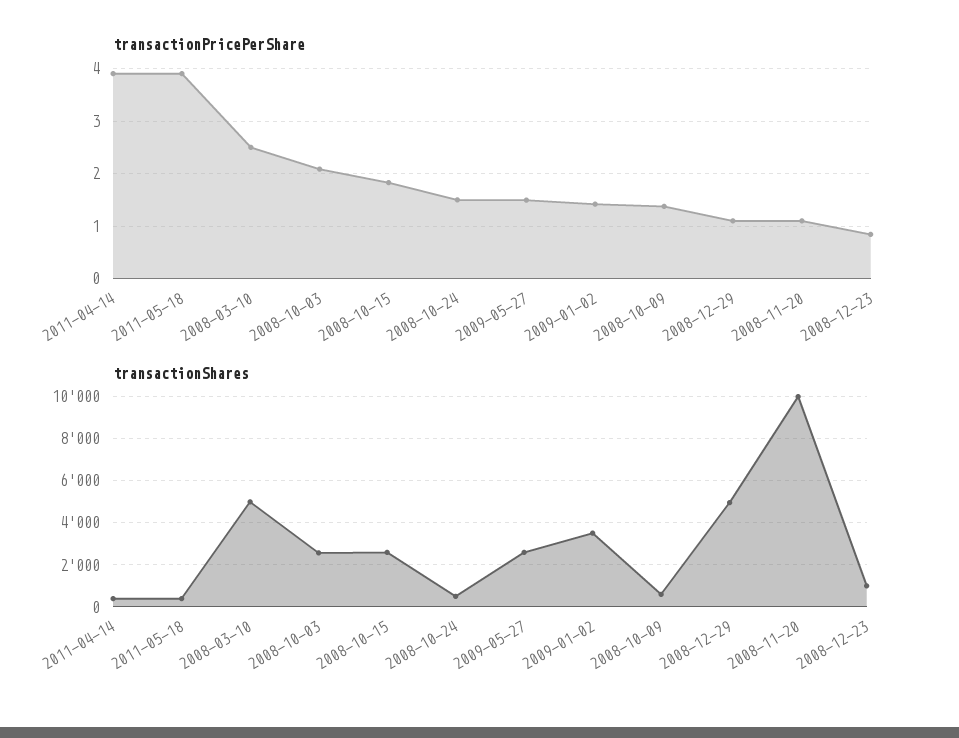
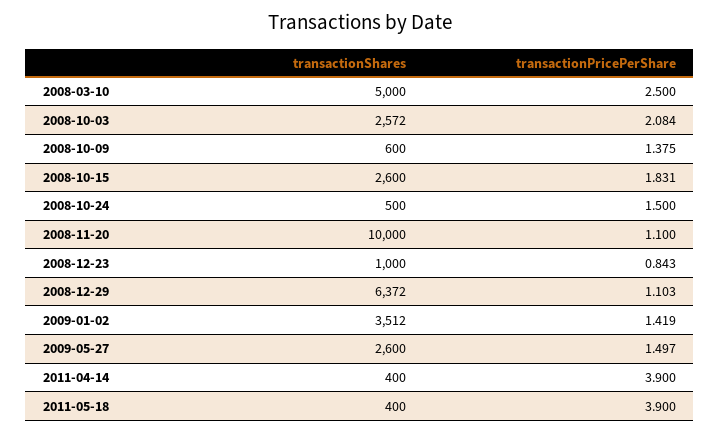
  {
    "transactionPricePerShare": {
      "2011-04-14": 3.9,
      "2011-05-18": 3.9,
      "2008-03-10": 2.5,
      "2008-10-03": 2.084,
      "2008-10-15": 1.831,
      "2008-10-24": 1.5,
      "2009-05-27": 1.497,
      "2009-01-02": 1.419,
      "2008-10-09": 1.375,
      "2008-12-29": 1.103,
      "2008-11-20": 1.1,
      "2008-12-23": 0.843
    },
    "transactionShares": {
      "2011-04-14": 400,
      "2011-05-18": 400,
      "2008-03-10": 5000,
      "2008-10-03": 2572,
      "2008-10-15": 2600,
      "2008-10-24": 500,
      "2009-05-27": 2600,
      "2009-01-02": 3512,
      "2008-10-09": 600,
-     "2008-12-29": 5000,
+     "2008-12-29": 6372,
      "2008-11-20": 10000,
      "2008-12-23": 1000
    }
  }

